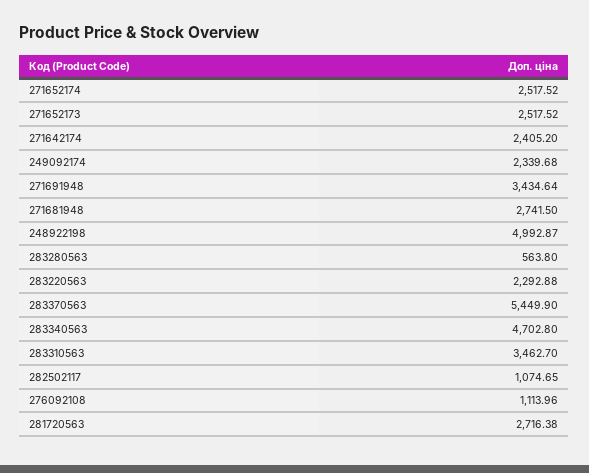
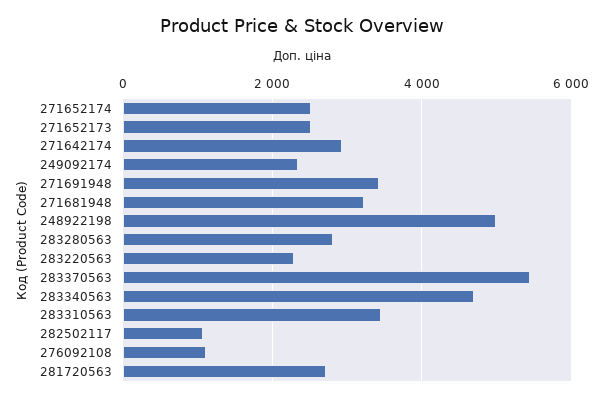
  {
    "271652174": 2517.52,
    "271652173": 2517.52,
-   "271642174": 2405.2,
+   "271642174": 3000,
    "249092174": 2339.68,
    "271691948": 3434.64,
-   "271681948": 2741.5,
+   "271681948": 3200,
    "248922198": 4992.87,
-   "283280563": 563.8,
+   "283280563": 2800,
    "283220563": 2292.88,
    "283370563": 5449.9,
    "283340563": 4702.8,
    "283310563": 3462.7,
    "282502117": 1074.65,
    "276092108": 1113.96,
    "281720563": 2716.38
  }

